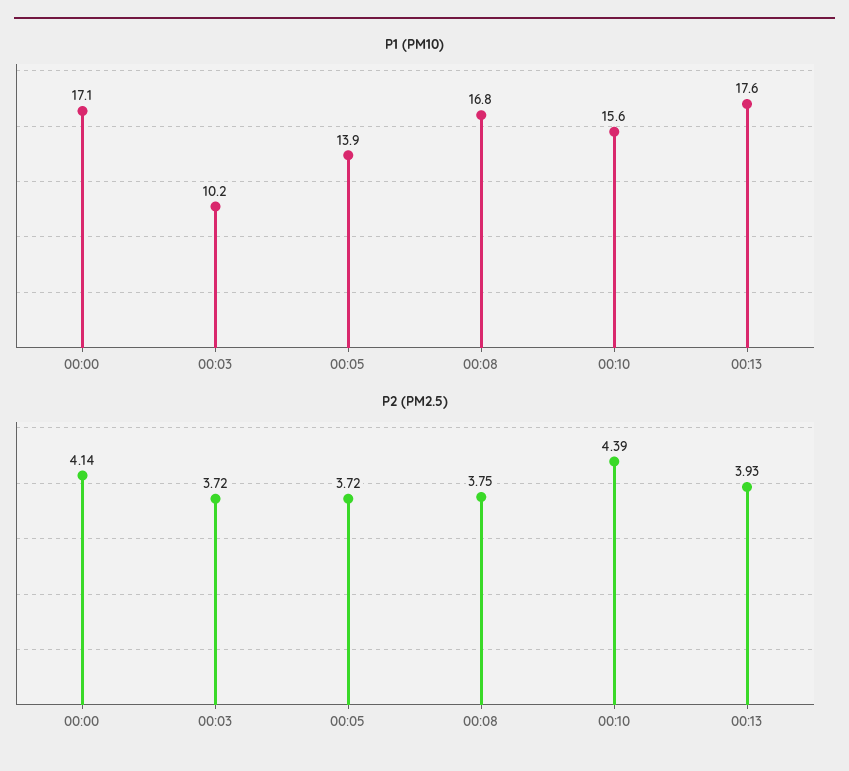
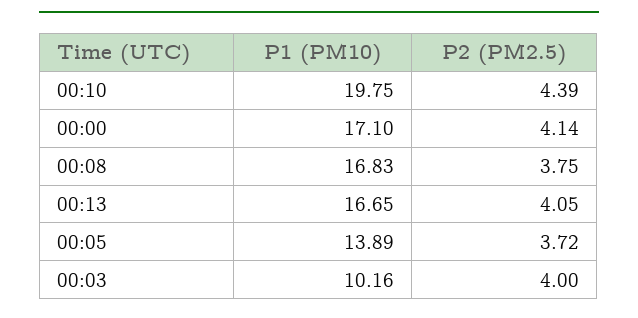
  {
    "P1 (PM10)": {
      "00:00": 17.1,
      "00:03": 10.16,
      "00:05": 13.89,
      "00:08": 16.83,
-     "00:10": 15.6,
+     "00:10": 19.75,
-     "00:13": 17.6
+     "00:13": 16.65
    },
    "P2 (PM2.5)": {
      "00:00": 4.14,
-     "00:03": 3.72,
+     "00:03": 4,
      "00:05": 3.72,
      "00:08": 3.75,
      "00:10": 4.39,
-     "00:13": 3.93
+     "00:13": 4.05
    }
  }

